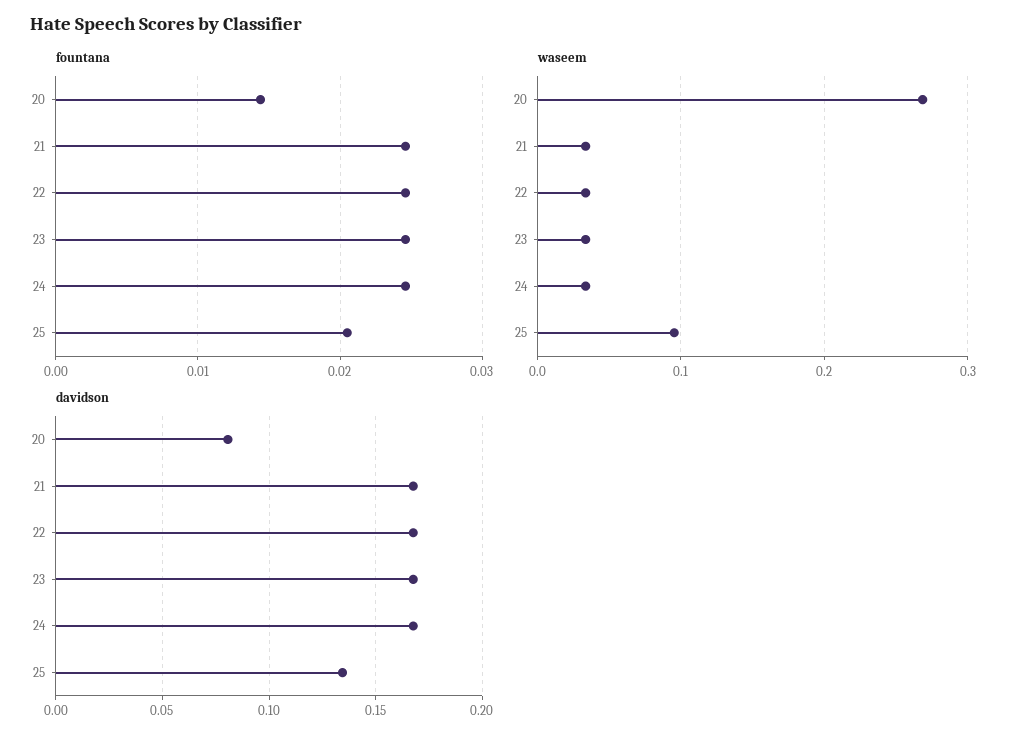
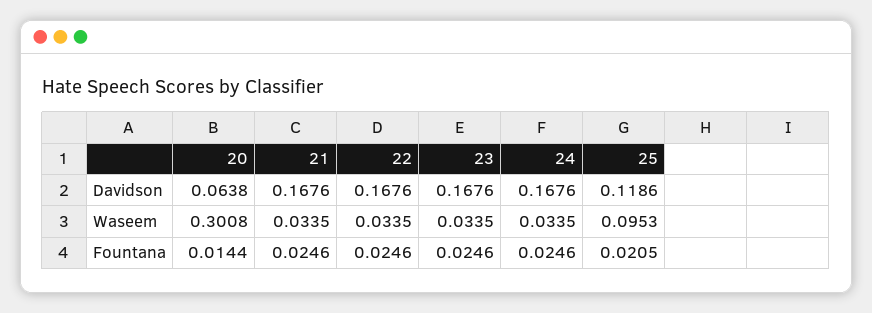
  {
    "fountana": {
      "20": 0.0144,
      "21": 0.0246,
      "22": 0.0246,
      "23": 0.0246,
      "24": 0.0246,
      "25": 0.0205
    },
    "waseem": {
-     "20": 0.27,
+     "20": 0.3008,
      "21": 0.0335,
      "22": 0.0335,
      "23": 0.0335,
      "24": 0.0335,
      "25": 0.0953
    },
    "davidson": {
-     "20": 0.08,
+     "20": 0.0638,
      "21": 0.1676,
      "22": 0.1676,
      "23": 0.1676,
      "24": 0.1676,
-     "25": 0.135
+     "25": 0.1186
    }
  }

